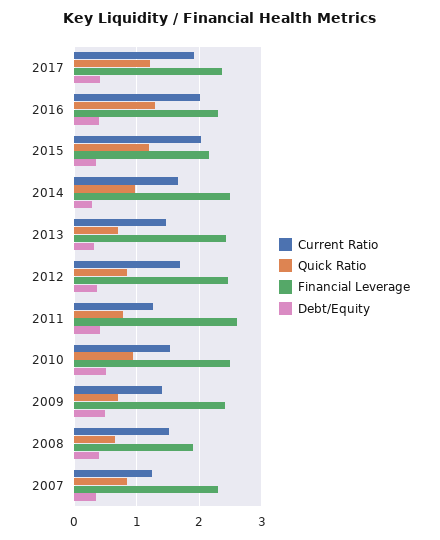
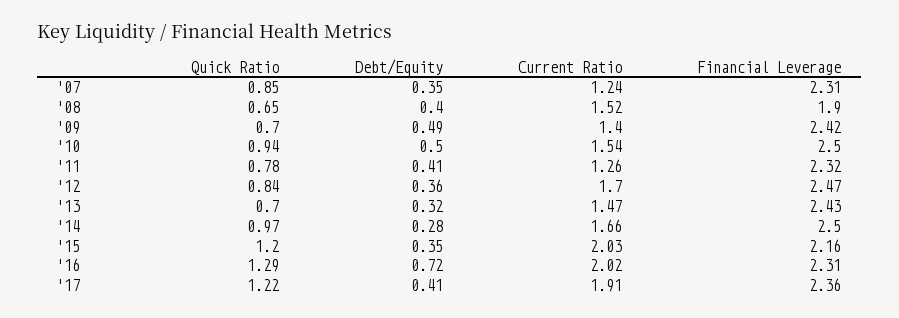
  {
    "Current Ratio": {
      "2017": 1.91,
      "2016": 2.02,
      "2015": 2.03,
      "2014": 1.66,
      "2013": 1.47,
      "2012": 1.7,
      "2011": 1.26,
      "2010": 1.54,
      "2009": 1.4,
      "2008": 1.52,
      "2007": 1.24
    },
    "Quick Ratio": {
      "2017": 1.22,
      "2016": 1.29,
      "2015": 1.2,
      "2014": 0.97,
      "2013": 0.7,
      "2012": 0.84,
      "2011": 0.78,
      "2010": 0.94,
      "2009": 0.7,
      "2008": 0.65,
      "2007": 0.85
    },
    "Financial Leverage": {
      "2017": 2.36,
      "2016": 2.31,
      "2015": 2.16,
      "2014": 2.5,
      "2013": 2.43,
      "2012": 2.47,
-     "2011": 2.6,
+     "2011": 2.32,
      "2010": 2.5,
      "2009": 2.42,
      "2008": 1.9,
      "2007": 2.31
    },
    "Debt/Equity": {
      "2017": 0.41,
-     "2016": 0.4,
+     "2016": 0.72,
      "2015": 0.35,
      "2014": 0.28,
      "2013": 0.32,
      "2012": 0.36,
      "2011": 0.41,
      "2010": 0.5,
      "2009": 0.49,
      "2008": 0.4,
      "2007": 0.35
    }
  }

